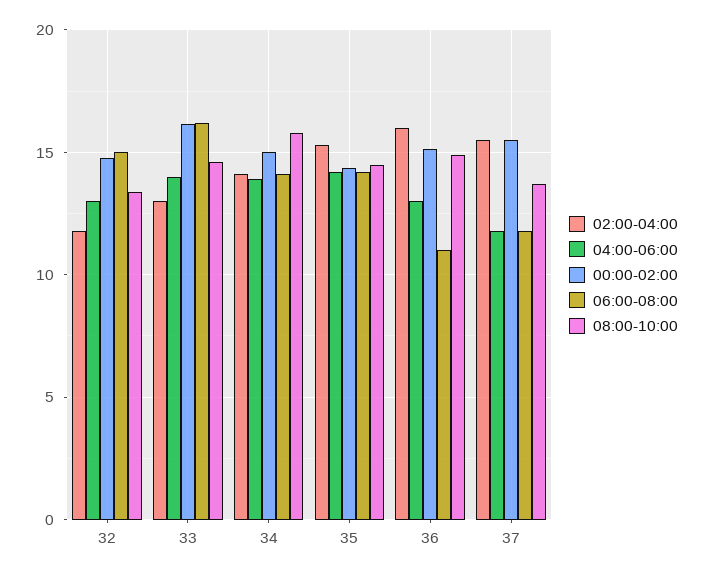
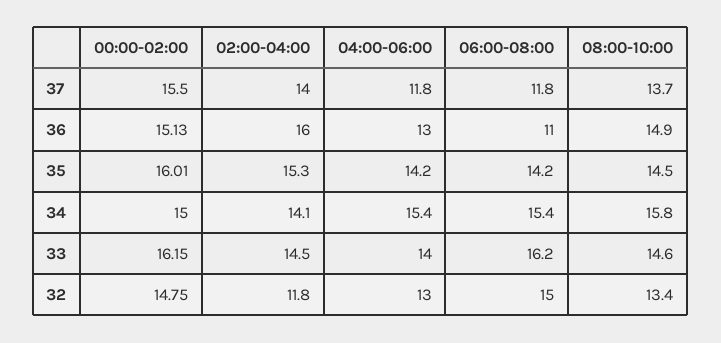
  {
    "02:00-04:00": {
      "32": 11.8,
-     "33": 13,
+     "33": 14.5,
      "34": 14.1,
      "35": 15.3,
      "36": 16,
-     "37": 15.5
+     "37": 14
    },
    "04:00-06:00": {
      "32": 13,
      "33": 14,
-     "34": 14,
+     "34": 15.4,
      "35": 14.2,
      "36": 13,
      "37": 11.8
    },
    "00:00-02:00": {
      "32": 14.75,
      "33": 16.15,
      "34": 15,
-     "35": 14.5,
+     "35": 16.01,
      "36": 15.13,
      "37": 15.5
    },
    "06:00-08:00": {
      "32": 15,
      "33": 16.2,
-     "34": 14,
+     "34": 15.4,
      "35": 14.2,
      "36": 11,
      "37": 11.8
    },
    "08:00-10:00": {
      "32": 13.4,
      "33": 14.6,
      "34": 15.8,
      "35": 14.5,
      "36": 14.9,
      "37": 13.7
    }
  }

